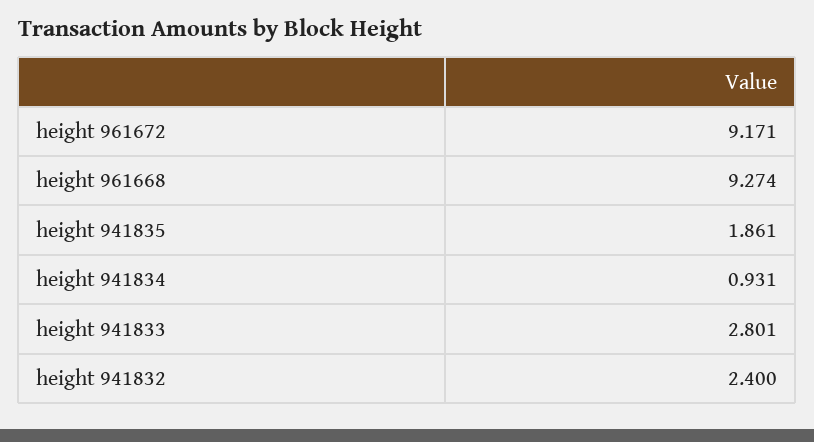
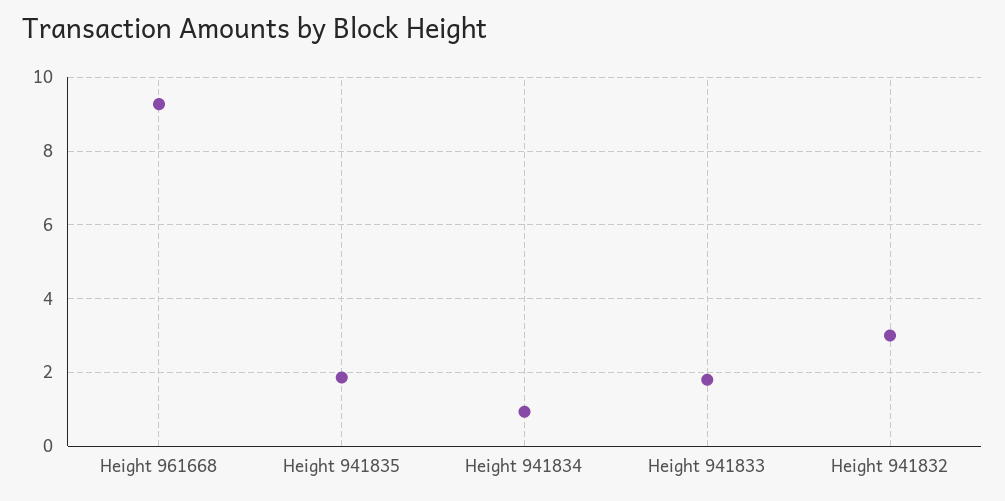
  {
-   "height 961672": 9.171,
    "height 961668": 9.274,
    "height 941835": 1.861,
    "height 941834": 0.931,
-   "height 941833": 2.801,
+   "height 941833": 1.8,
-   "height 941832": 2.4
+   "height 941832": 3
  }

